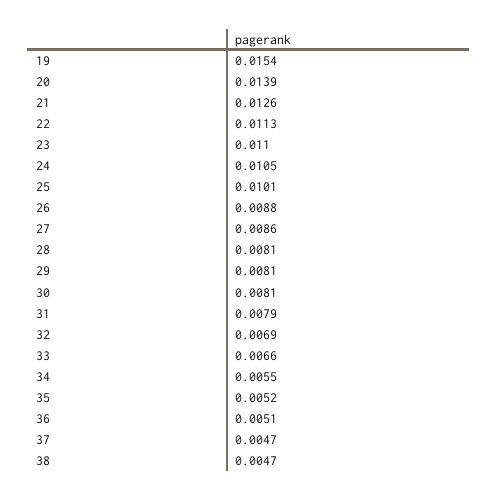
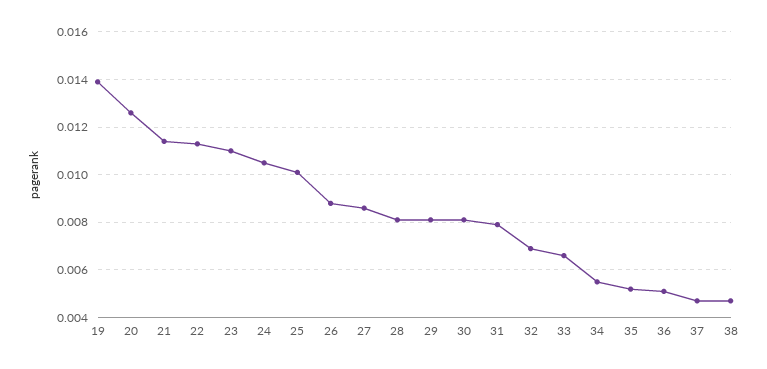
  {
-   "19": 0.0154,
+   "19": 0.014,
-   "20": 0.0139,
+   "20": 0.0125,
-   "21": 0.0126,
+   "21": 0.0115,
    "22": 0.0113,
    "23": 0.011,
    "24": 0.0105,
    "25": 0.0101,
    "26": 0.0088,
    "27": 0.0086,
    "28": 0.0081,
    "29": 0.0081,
    "30": 0.0081,
    "31": 0.0079,
    "32": 0.0069,
    "33": 0.0066,
    "34": 0.0055,
    "35": 0.0052,
    "36": 0.0051,
    "37": 0.0047,
    "38": 0.0047
  }

